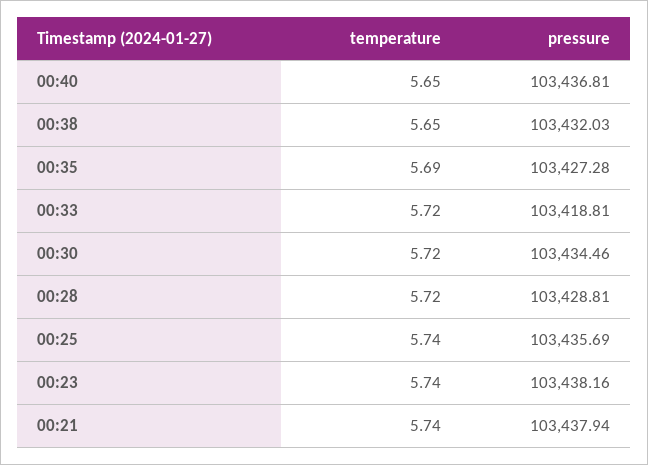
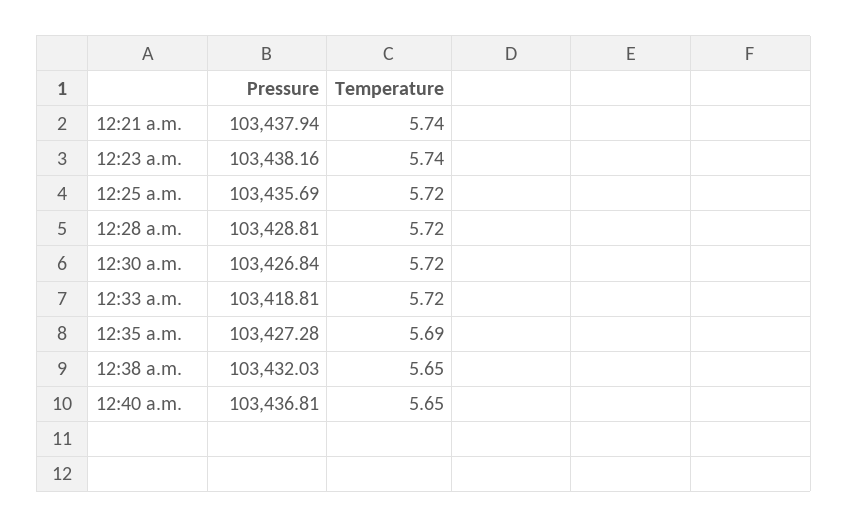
  {
    "temperature": {
      "00:40": 5.65,
      "00:38": 5.65,
      "00:35": 5.69,
      "00:33": 5.72,
      "00:30": 5.72,
      "00:28": 5.72,
-     "00:25": 5.74,
+     "00:25": 5.72,
      "00:23": 5.74,
      "00:21": 5.74
    },
    "pressure": {
      "00:40": 103436.81,
      "00:38": 103432.03,
      "00:35": 103427.28,
      "00:33": 103418.81,
-     "00:30": 103434.46,
+     "00:30": 103426.84,
      "00:28": 103428.81,
      "00:25": 103435.69,
      "00:23": 103438.16,
      "00:21": 103437.94
    }
  }

